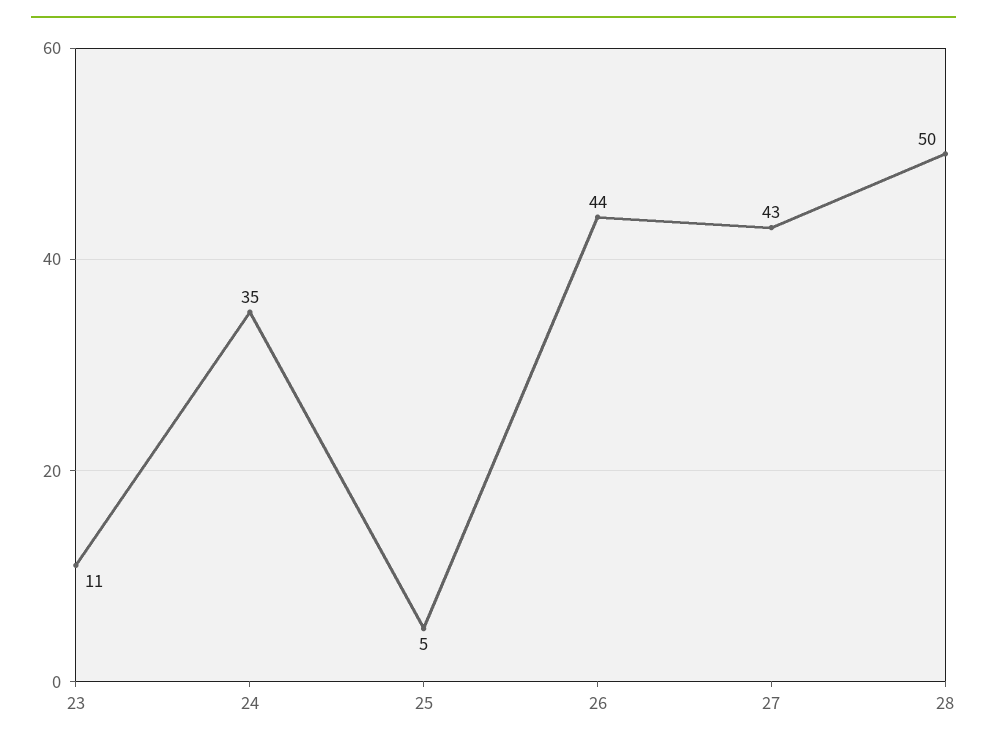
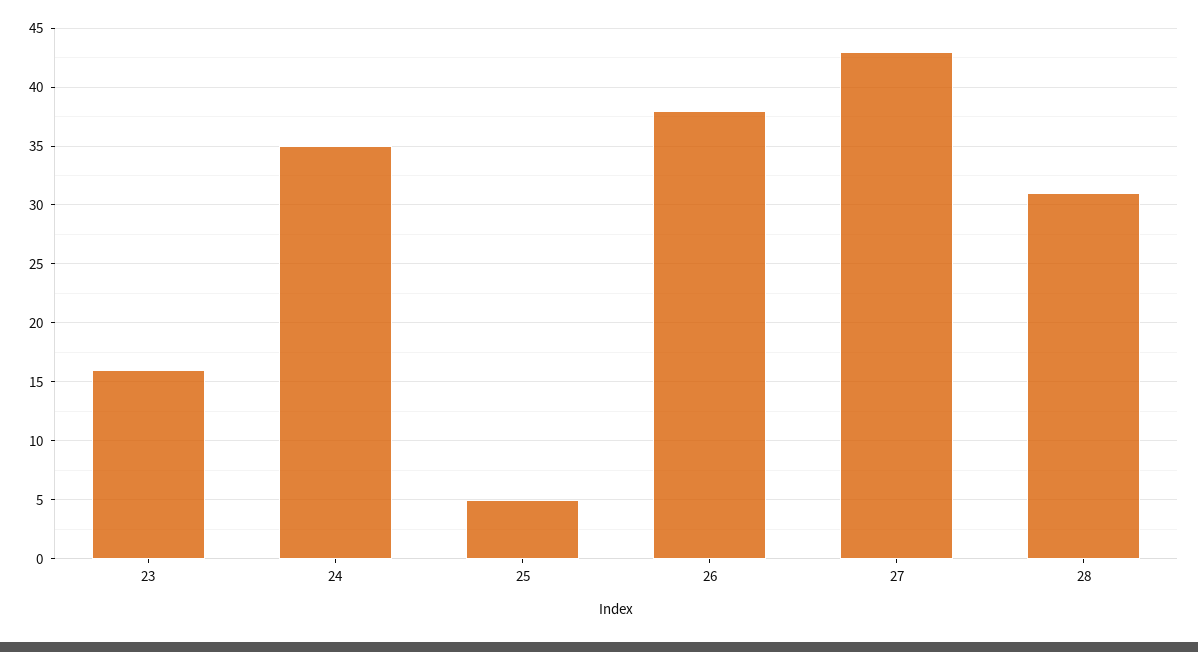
  {
-   "23": 11,
+   "23": 16,
    "24": 35,
    "25": 5,
-   "26": 44,
+   "26": 38,
    "27": 43,
-   "28": 50
+   "28": 31
  }

